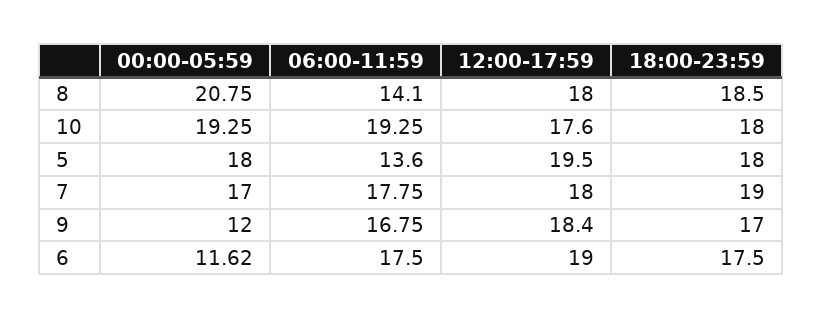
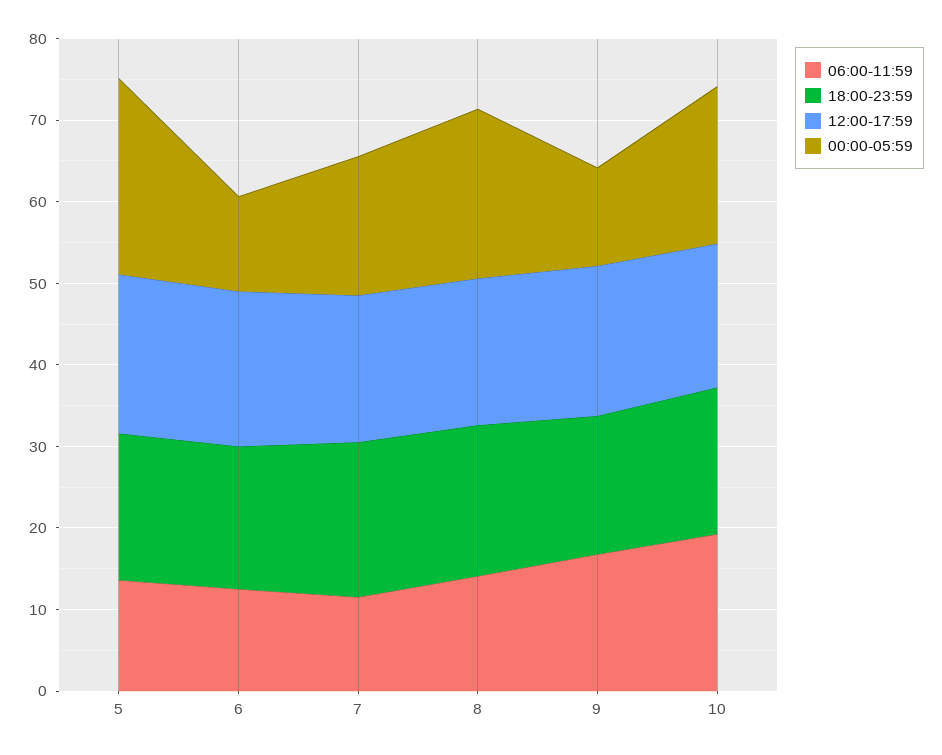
  {
    "00:00-05:59": {
      "8": 20.75,
      "10": 19.25,
-     "5": 18,
+     "5": 24,
      "7": 17,
      "9": 12,
      "6": 11.62
    },
    "06:00-11:59": {
      "8": 14.1,
      "10": 19.25,
      "5": 13.6,
-     "7": 17.75,
+     "7": 12,
      "9": 16.75,
-     "6": 17.5
+     "6": 12
    },
    "12:00-17:59": {
      "8": 18,
      "10": 17.6,
      "5": 19.5,
      "7": 18,
      "9": 18.4,
      "6": 19
    },
    "18:00-23:59": {
      "8": 18.5,
      "10": 18,
      "5": 18,
      "7": 19,
      "9": 17,
      "6": 17.5
    }
  }

